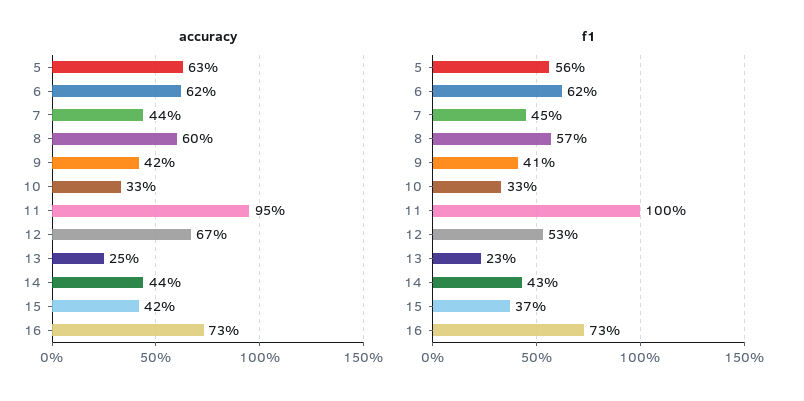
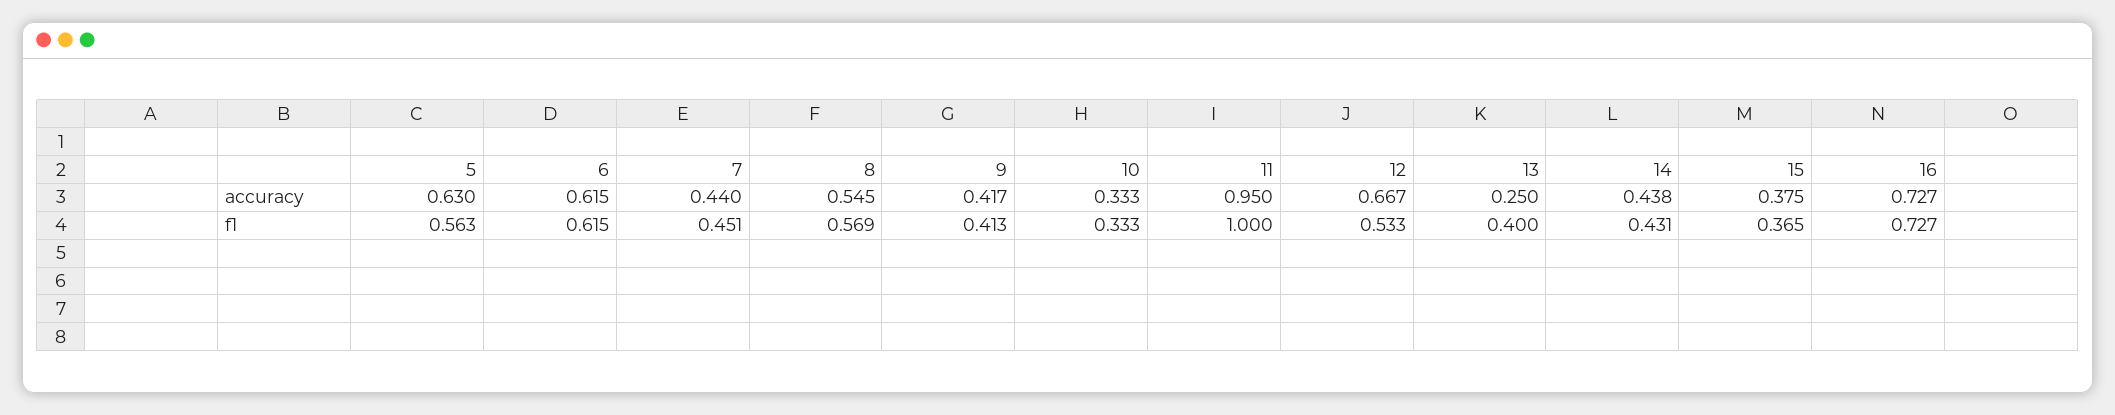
  {
    "accuracy": {
      "5": 0.63,
      "6": 0.615,
      "7": 0.44,
-     "8": 0.6,
+     "8": 0.545,
      "9": 0.417,
      "10": 0.333,
      "11": 0.95,
      "12": 0.667,
      "13": 0.25,
      "14": 0.438,
-     "15": 0.42,
+     "15": 0.375,
      "16": 0.727
    },
    "f1": {
      "5": 0.563,
      "6": 0.615,
      "7": 0.451,
      "8": 0.569,
      "9": 0.413,
      "10": 0.333,
      "11": 1,
      "12": 0.533,
-     "13": 0.23,
+     "13": 0.4,
      "14": 0.431,
      "15": 0.365,
      "16": 0.727
    }
  }

